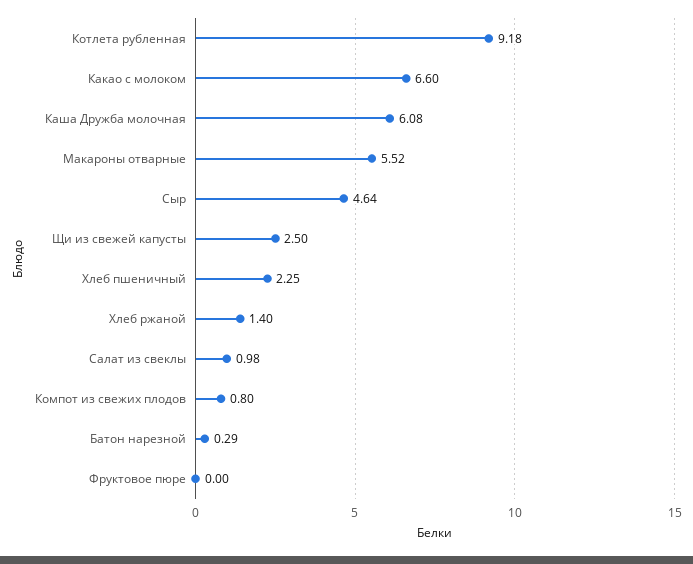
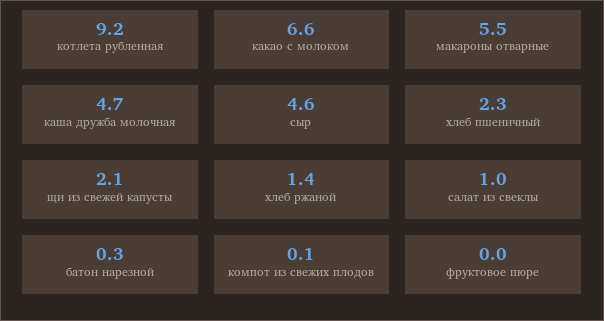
  {
    "Котлета рубленная": 9.18,
    "Какао с молоком": 6.6,
-   "Каша Дружба молочная": 6.08,
+   "Каша Дружба молочная": 4.7,
    "Макароны отварные": 5.52,
    "Сыр": 4.64,
-   "Щи из свежей капусты": 2.5,
+   "Щи из свежей капусты": 2.1,
    "Хлеб пшеничный": 2.25,
    "Хлеб ржаной": 1.4,
    "Салат из свеклы": 0.98,
-   "Компот из свежих плодов": 0.8,
+   "Компот из свежих плодов": 0.1,
    "Батон нарезной": 0.29,
    "Фруктовое пюре": 0
  }

